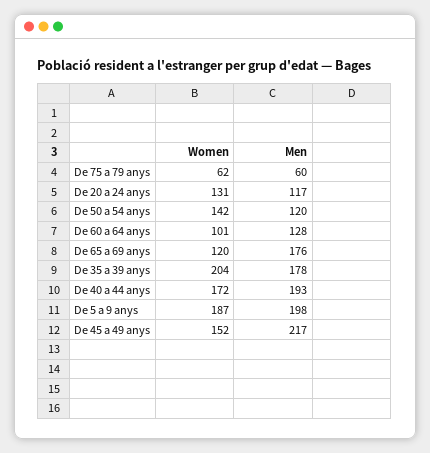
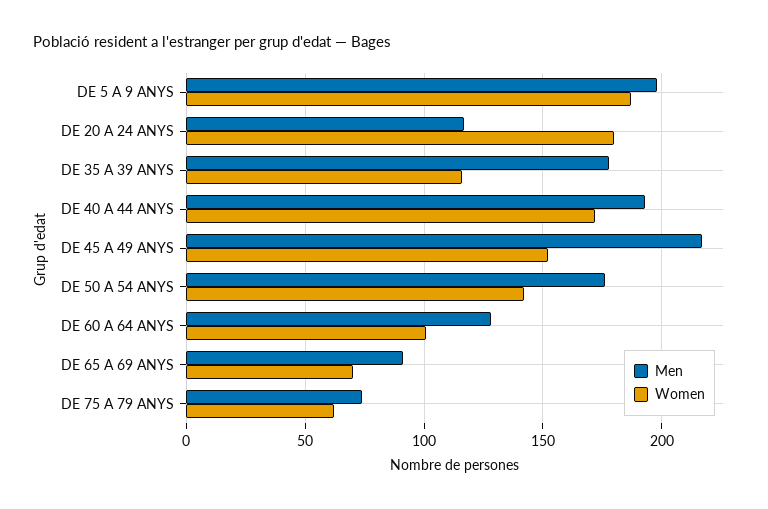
  {
    "Women": {
      "De 75 a 79 anys": 62,
-     "De 20 a 24 anys": 131,
+     "De 20 a 24 anys": 180,
      "De 50 a 54 anys": 142,
      "De 60 a 64 anys": 101,
-     "De 65 a 69 anys": 120,
+     "De 65 a 69 anys": 70,
-     "De 35 a 39 anys": 204,
+     "De 35 a 39 anys": 115,
      "De 40 a 44 anys": 172,
      "De 5 a 9 anys": 187,
      "De 45 a 49 anys": 152
    },
    "Men": {
-     "De 75 a 79 anys": 60,
+     "De 75 a 79 anys": 75,
      "De 20 a 24 anys": 117,
-     "De 50 a 54 anys": 120,
+     "De 50 a 54 anys": 175,
      "De 60 a 64 anys": 128,
-     "De 65 a 69 anys": 176,
+     "De 65 a 69 anys": 90,
      "De 35 a 39 anys": 178,
      "De 40 a 44 anys": 193,
      "De 5 a 9 anys": 198,
      "De 45 a 49 anys": 217
    }
  }

